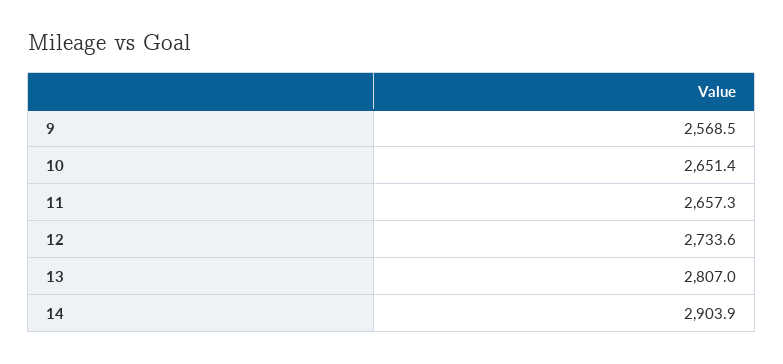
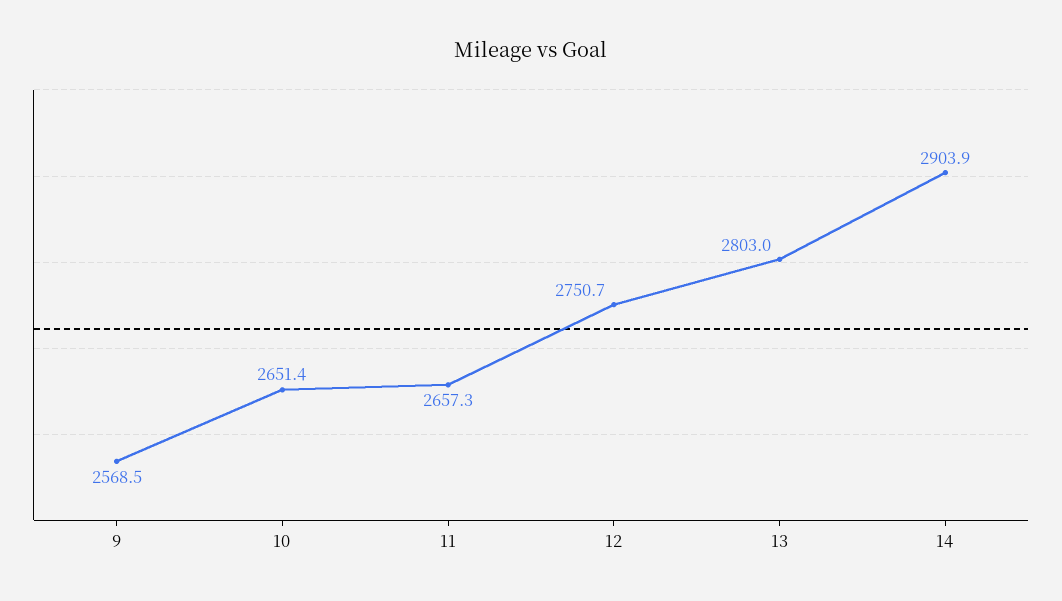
  {
    "9": 2568.5,
    "10": 2651.4,
    "11": 2657.3,
-   "12": 2733.6,
+   "12": 2750.7,
-   "13": 2807,
+   "13": 2803,
    "14": 2903.9
  }

